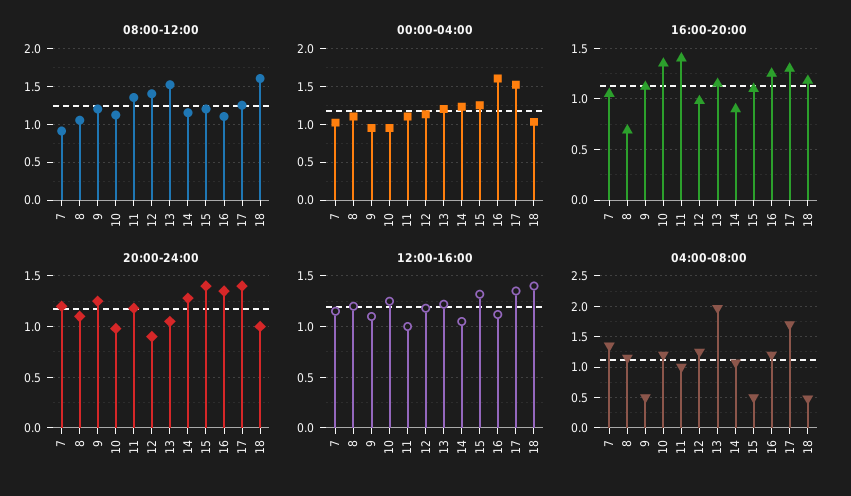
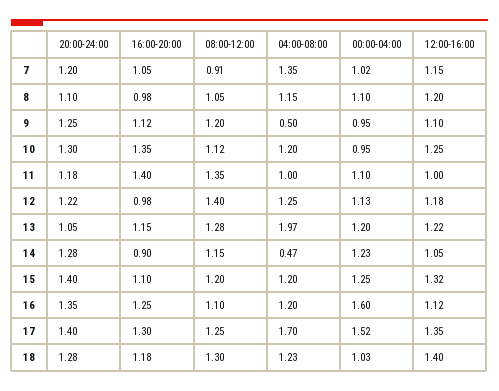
  {
    "08:00-12:00": {
      "7": 0.91,
      "8": 1.05,
      "9": 1.2,
      "10": 1.12,
      "11": 1.35,
      "12": 1.4,
-     "13": 1.5,
+     "13": 1.28,
      "14": 1.15,
      "15": 1.2,
      "16": 1.1,
      "17": 1.25,
-     "18": 1.6
+     "18": 1.3
    },
    "00:00-04:00": {
      "7": 1.02,
      "8": 1.1,
      "9": 0.95,
      "10": 0.95,
      "11": 1.1,
      "12": 1.13,
      "13": 1.2,
      "14": 1.23,
      "15": 1.25,
      "16": 1.6,
      "17": 1.52,
      "18": 1.03
    },
    "16:00-20:00": {
      "7": 1.05,
-     "8": 0.7,
+     "8": 0.98,
      "9": 1.12,
      "10": 1.35,
      "11": 1.4,
      "12": 0.98,
      "13": 1.15,
      "14": 0.9,
      "15": 1.1,
      "16": 1.25,
      "17": 1.3,
      "18": 1.18
    },
    "20:00-24:00": {
      "7": 1.2,
      "8": 1.1,
      "9": 1.25,
-     "10": 1,
+     "10": 1.3,
      "11": 1.18,
-     "12": 0.9,
+     "12": 1.22,
      "13": 1.05,
      "14": 1.28,
      "15": 1.4,
      "16": 1.35,
      "17": 1.4,
-     "18": 1
+     "18": 1.28
    },
    "12:00-16:00": {
      "7": 1.15,
      "8": 1.2,
      "9": 1.1,
      "10": 1.25,
      "11": 1,
      "12": 1.18,
      "13": 1.22,
      "14": 1.05,
      "15": 1.32,
      "16": 1.12,
      "17": 1.35,
      "18": 1.4
    },
    "04:00-08:00": {
      "7": 1.35,
      "8": 1.15,
      "9": 0.5,
      "10": 1.2,
      "11": 1,
      "12": 1.25,
      "13": 1.97,
-     "14": 1.1,
+     "14": 0.47,
-     "15": 0.5,
+     "15": 1.2,
      "16": 1.2,
      "17": 1.7,
-     "18": 0.5
+     "18": 1.23
    }
  }

